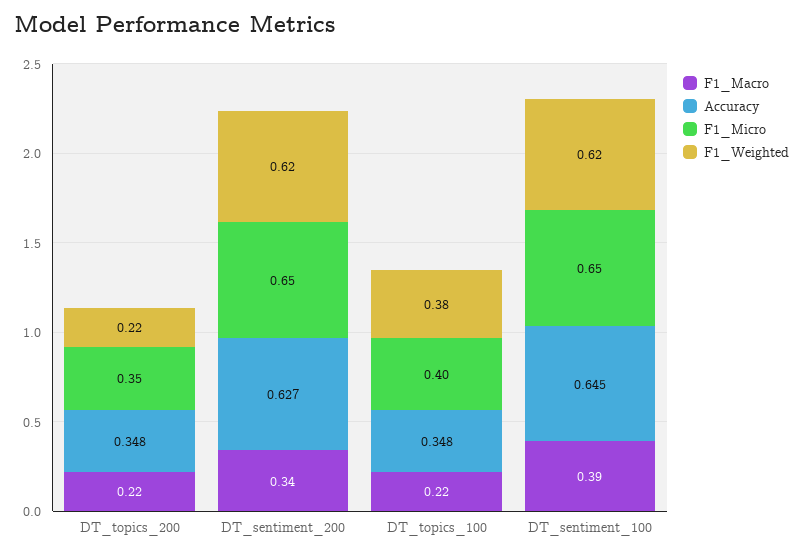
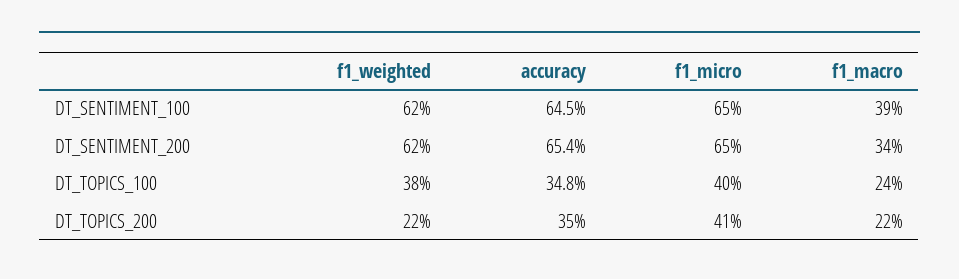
  {
    "F1_Macro": {
      "DT_topics_200": 0.22,
      "DT_sentiment_200": 0.34,
-     "DT_topics_100": 0.22,
+     "DT_topics_100": 0.24,
      "DT_sentiment_100": 0.39
    },
    "Accuracy": {
-     "DT_topics_200": 0.348,
+     "DT_topics_200": 0.35,
-     "DT_sentiment_200": 0.627,
+     "DT_sentiment_200": 0.654,
      "DT_topics_100": 0.348,
      "DT_sentiment_100": 0.645
    },
    "F1_Micro": {
-     "DT_topics_200": 0.35,
+     "DT_topics_200": 0.41,
      "DT_sentiment_200": 0.65,
      "DT_topics_100": 0.4,
      "DT_sentiment_100": 0.65
    },
    "F1_Weighted": {
      "DT_topics_200": 0.22,
      "DT_sentiment_200": 0.62,
      "DT_topics_100": 0.38,
      "DT_sentiment_100": 0.62
    }
  }

